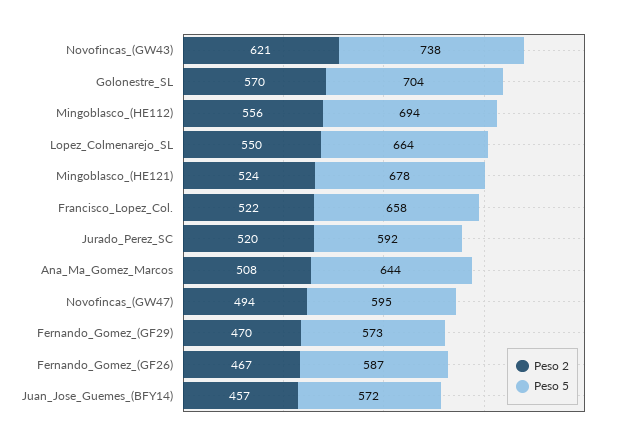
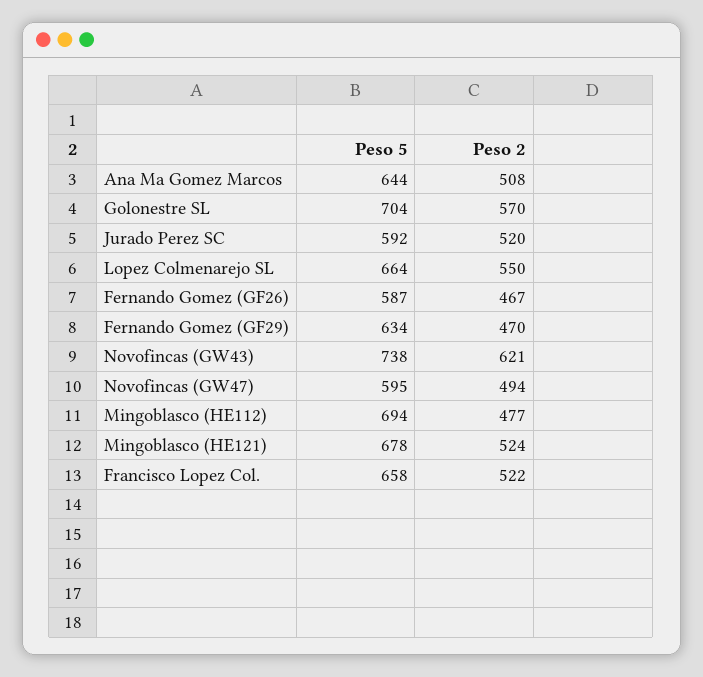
  {
    "Peso 2": {
      "Novofincas_(GW43)": 621,
      "Golonestre_SL": 570,
-     "Mingoblasco_(HE112)": 556,
+     "Mingoblasco_(HE112)": 477,
      "Lopez_Colmenarejo_SL": 550,
      "Mingoblasco_(HE121)": 524,
      "Francisco_Lopez_Col.": 522,
      "Jurado_Perez_SC": 520,
      "Ana_Ma_Gomez_Marcos": 508,
      "Novofincas_(GW47)": 494,
      "Fernando_Gomez_(GF29)": 470,
-     "Fernando_Gomez_(GF26)": 467,
+     "Fernando_Gomez_(GF26)": 467
-     "Juan_Jose_Guemes_(BFY14)": 457
    },
    "Peso 5": {
      "Novofincas_(GW43)": 738,
      "Golonestre_SL": 704,
      "Mingoblasco_(HE112)": 694,
      "Lopez_Colmenarejo_SL": 664,
      "Mingoblasco_(HE121)": 678,
      "Francisco_Lopez_Col.": 658,
      "Jurado_Perez_SC": 592,
      "Ana_Ma_Gomez_Marcos": 644,
      "Novofincas_(GW47)": 595,
-     "Fernando_Gomez_(GF29)": 573,
+     "Fernando_Gomez_(GF29)": 634,
-     "Fernando_Gomez_(GF26)": 587,
+     "Fernando_Gomez_(GF26)": 587
-     "Juan_Jose_Guemes_(BFY14)": 572
    }
  }

